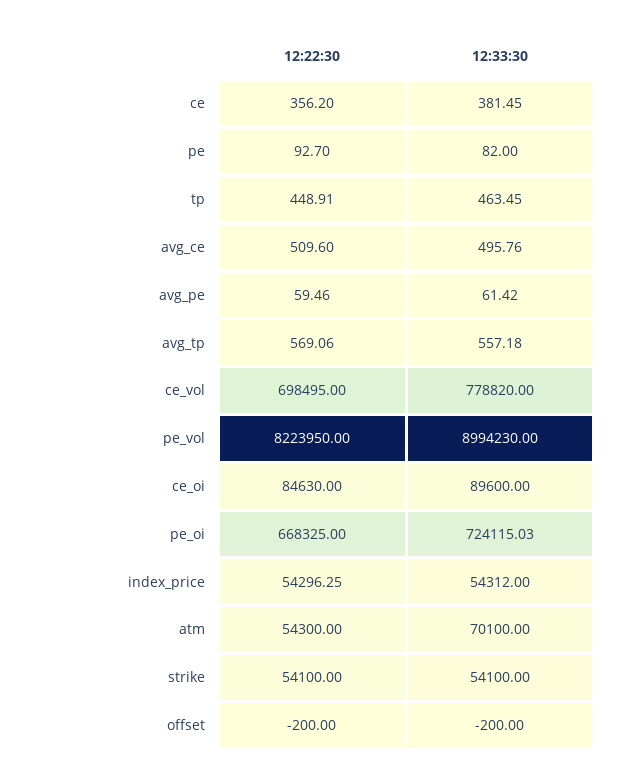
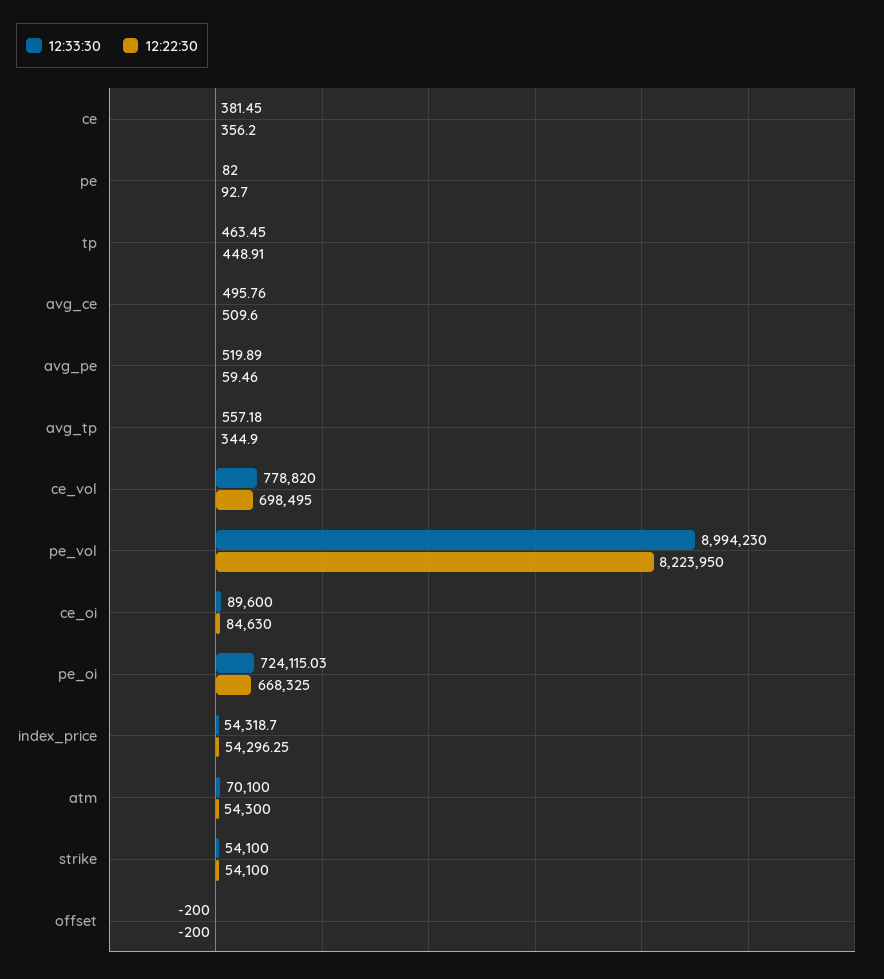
  {
    "12:22:30": {
      "ce": 356.2,
      "pe": 92.7,
      "tp": 448.91,
      "avg_ce": 509.6,
      "avg_pe": 59.46,
-     "avg_tp": 569.06,
+     "avg_tp": 344.9,
      "ce_vol": 698495,
      "pe_vol": 8223950,
      "ce_oi": 84630,
      "pe_oi": 668325,
      "index_price": 54296.25,
      "atm": 54300,
      "strike": 54100,
      "offset": -200
    },
    "12:33:30": {
      "ce": 381.45,
      "pe": 82,
      "tp": 463.45,
      "avg_ce": 495.76,
-     "avg_pe": 61.42,
+     "avg_pe": 519.89,
      "avg_tp": 557.18,
      "ce_vol": 778820,
      "pe_vol": 8994230,
      "ce_oi": 89600,
      "pe_oi": 724115.03,
-     "index_price": 54312,
+     "index_price": 54318.7,
      "atm": 70100,
      "strike": 54100,
      "offset": -200
    }
  }

